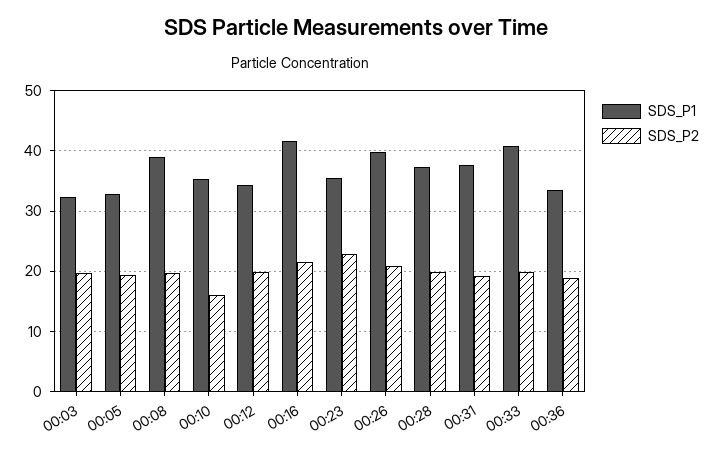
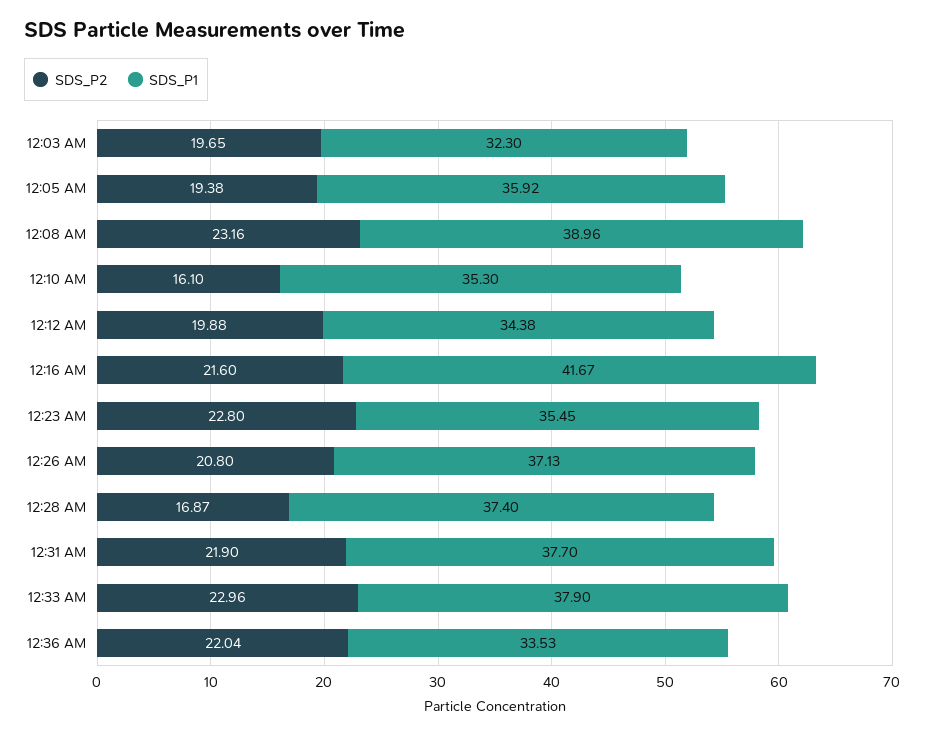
  {
    "SDS_P1": {
      "00:03": 32.3,
-     "00:05": 33,
+     "00:05": 35.92,
      "00:08": 38.96,
      "00:10": 35.3,
      "00:12": 34.38,
      "00:16": 41.67,
      "00:23": 35.45,
-     "00:26": 40,
+     "00:26": 37.13,
      "00:28": 37.4,
      "00:31": 37.7,
-     "00:33": 41,
+     "00:33": 37.9,
      "00:36": 33.53
    },
    "SDS_P2": {
      "00:03": 19.65,
      "00:05": 19.38,
-     "00:08": 20,
+     "00:08": 23.16,
      "00:10": 16.1,
      "00:12": 19.88,
      "00:16": 21.6,
      "00:23": 22.8,
      "00:26": 20.8,
-     "00:28": 20,
+     "00:28": 16.87,
-     "00:31": 19,
+     "00:31": 21.9,
-     "00:33": 20,
+     "00:33": 22.96,
-     "00:36": 19
+     "00:36": 22.04
    }
  }

